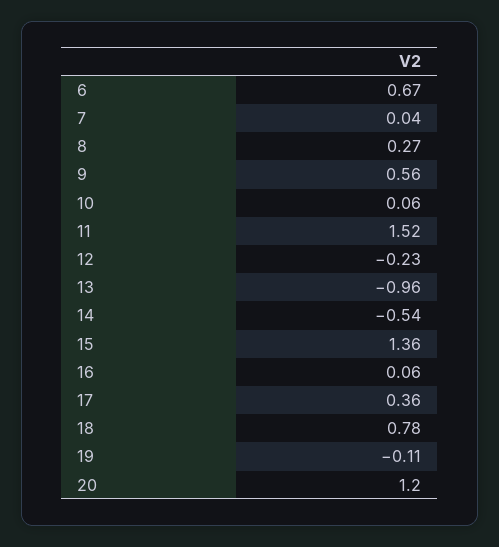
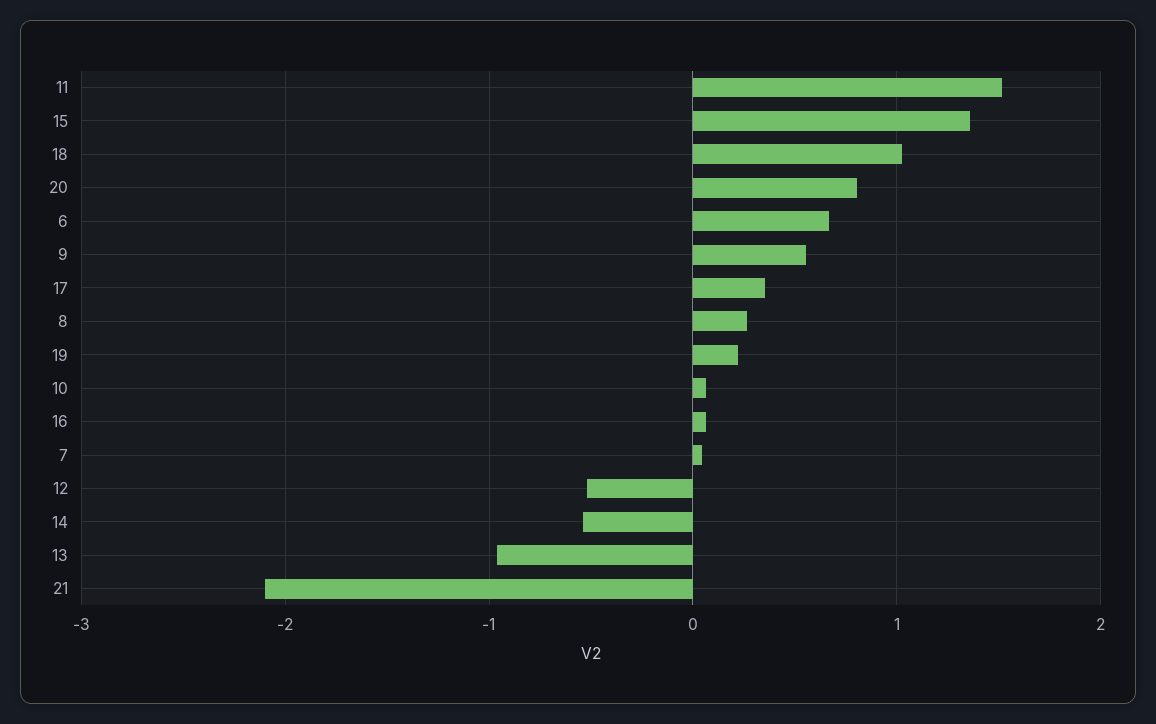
  {
    "6": 0.67,
    "7": 0.04,
    "8": 0.27,
    "9": 0.56,
    "10": 0.06,
    "11": 1.52,
-   "12": -0.23,
+   "12": -0.5,
    "13": -0.96,
    "14": -0.54,
    "15": 1.36,
    "16": 0.06,
    "17": 0.36,
-   "18": 0.78,
+   "18": 1,
-   "19": -0.11,
+   "19": 0.2,
-   "20": 1.2
+   "20": 0.8,
+   "21": -2.1
  }

